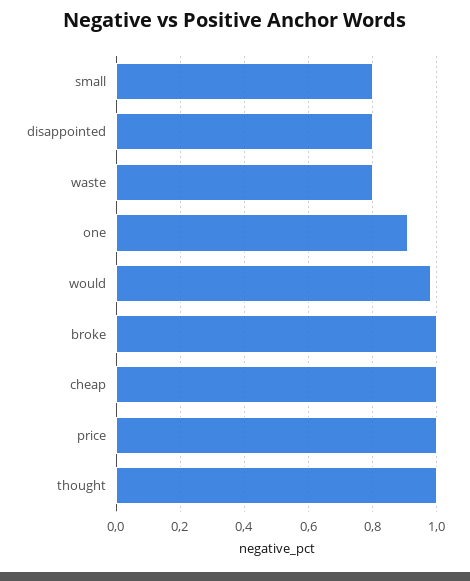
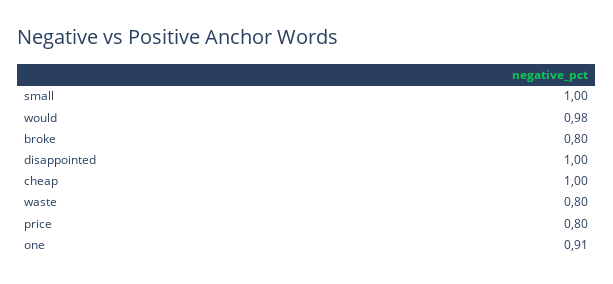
  {
-   "small": 0.8,
+   "small": 1,
-   "disappointed": 0.8,
+   "disappointed": 1,
    "waste": 0.8,
    "one": 0.91,
    "would": 0.98,
-   "broke": 1,
+   "broke": 0.8,
    "cheap": 1,
-   "price": 1,
+   "price": 0.8
-   "thought": 1
  }

